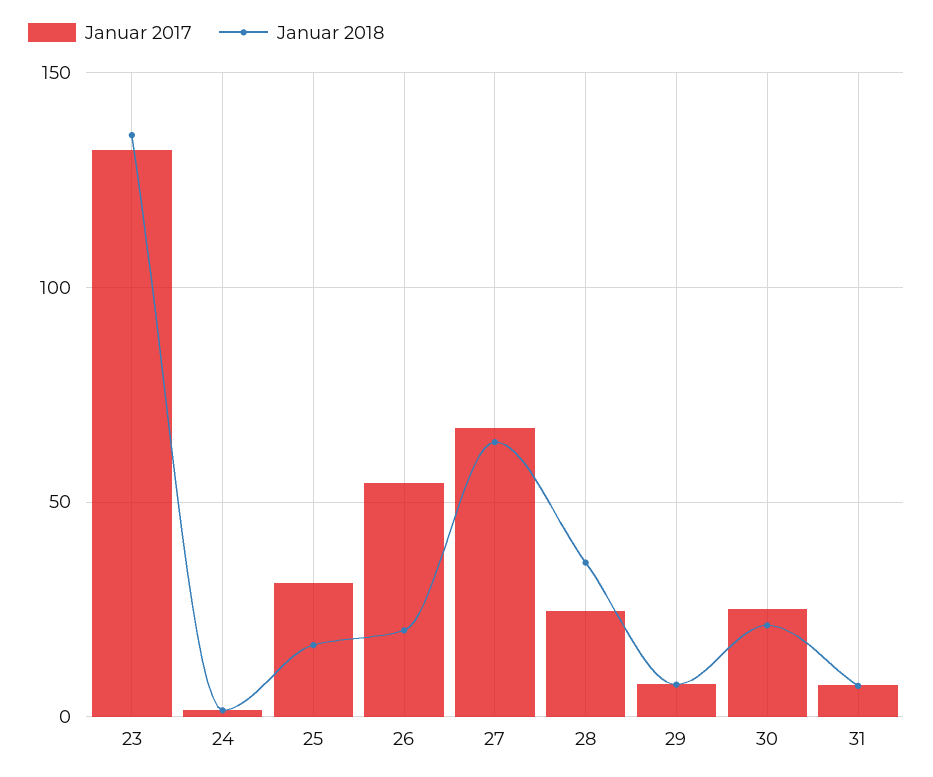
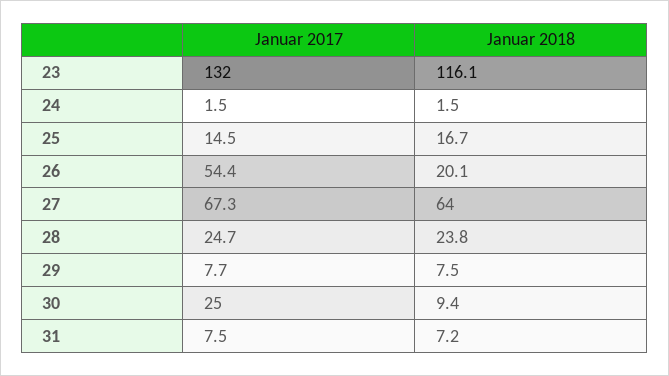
  {
    "Januar 2017": {
      "23": 132,
      "24": 1.5,
-     "25": 30,
+     "25": 14.5,
      "26": 54.4,
      "27": 67.3,
      "28": 24.7,
      "29": 7.7,
      "30": 25,
      "31": 7.5
    },
    "Januar 2018": {
-     "23": 135,
+     "23": 116.1,
      "24": 1.5,
      "25": 16.7,
      "26": 20.1,
      "27": 64,
-     "28": 35,
+     "28": 23.8,
      "29": 7.5,
-     "30": 20,
+     "30": 9.4,
      "31": 7.2
    }
  }

